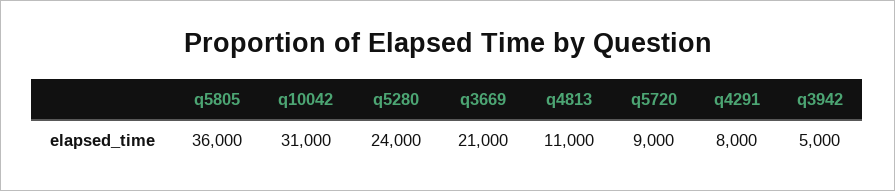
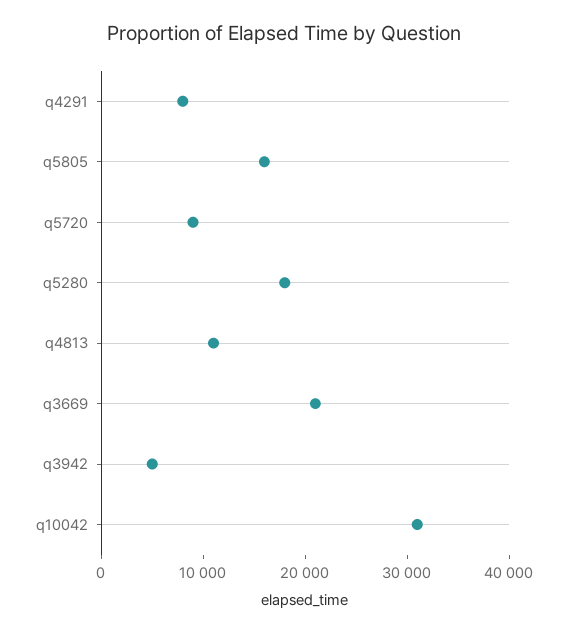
  {
-   "q5805": 36000,
+   "q5805": 16000,
    "q10042": 31000,
-   "q5280": 24000,
+   "q5280": 18000,
    "q3669": 21000,
    "q4813": 11000,
    "q5720": 9000,
    "q4291": 8000,
    "q3942": 5000
  }

